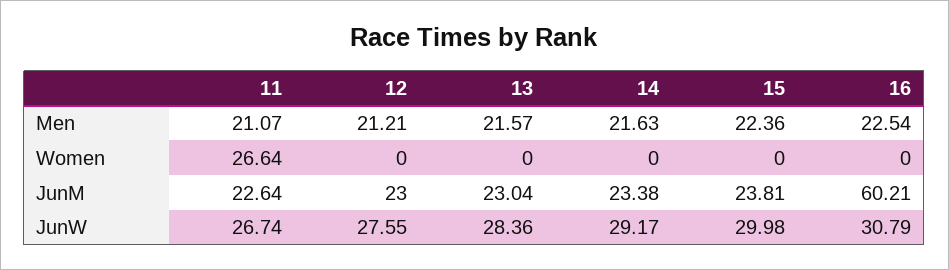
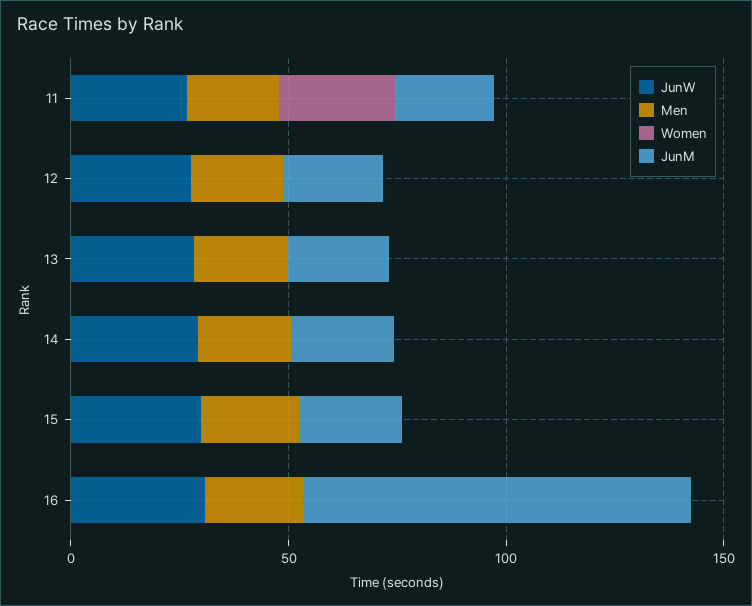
  {
    "Men": {
      "11": 21.07,
      "12": 21.21,
      "13": 21.57,
      "14": 21.63,
      "15": 22.36,
      "16": 22.54
    },
    "Women": {
      "11": 26.64,
      "12": 0,
      "13": 0,
      "14": 0,
      "15": 0,
      "16": 0
    },
    "JunM": {
      "11": 22.64,
      "12": 23,
      "13": 23.04,
      "14": 23.38,
      "15": 23.81,
-     "16": 60.21
+     "16": 90
    },
    "JunW": {
      "11": 26.74,
      "12": 27.55,
      "13": 28.36,
      "14": 29.17,
      "15": 29.98,
      "16": 30.79
    }
  }

